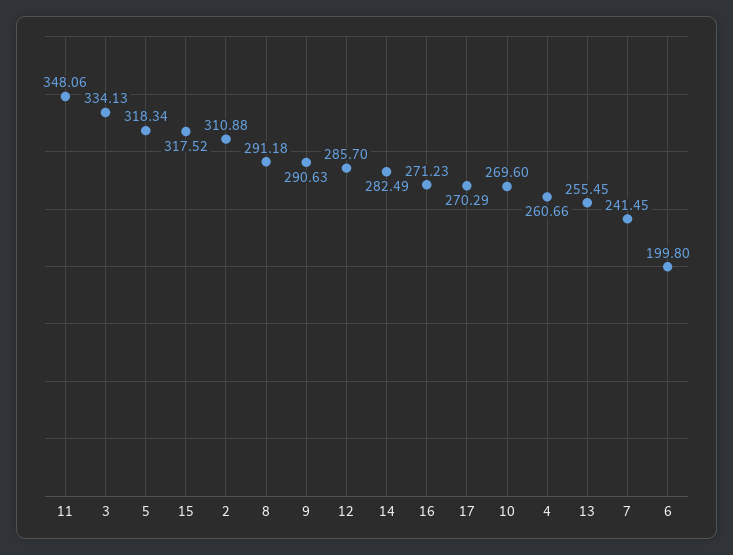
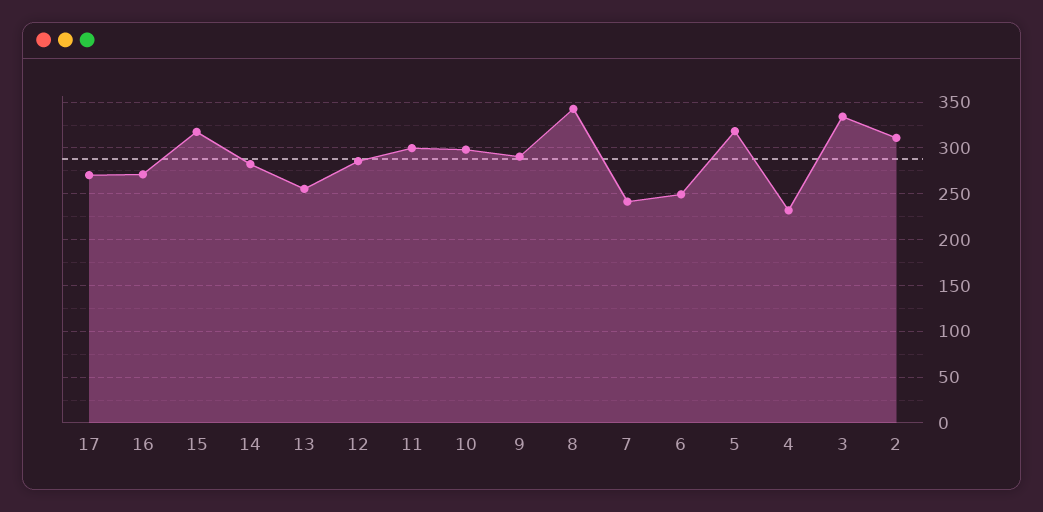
  {
-   "11": 348.06,
+   "11": 300,
    "3": 334.13,
    "5": 318.34,
    "15": 317.52,
    "2": 310.88,
-   "8": 291.18,
+   "8": 340,
    "9": 290.63,
    "12": 285.7,
    "14": 282.49,
    "16": 271.23,
    "17": 270.29,
-   "10": 269.6,
+   "10": 300,
-   "4": 260.66,
+   "4": 230,
    "13": 255.45,
    "7": 241.45,
-   "6": 199.8
+   "6": 250
  }

